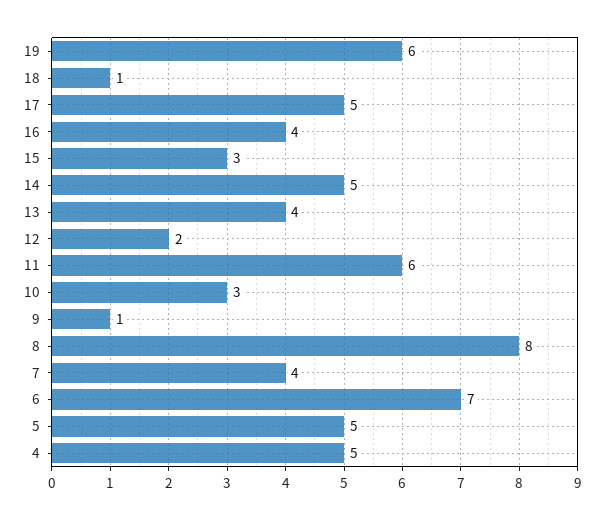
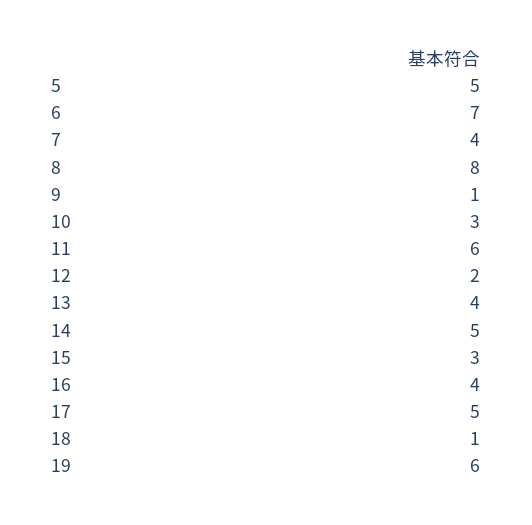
  {
    "19": 6,
    "18": 1,
    "17": 5,
    "16": 4,
    "15": 3,
    "14": 5,
    "13": 4,
    "12": 2,
    "11": 6,
    "10": 3,
    "9": 1,
    "8": 8,
    "7": 4,
    "6": 7,
-   "5": 5,
+   "5": 5
-   "4": 5
  }

